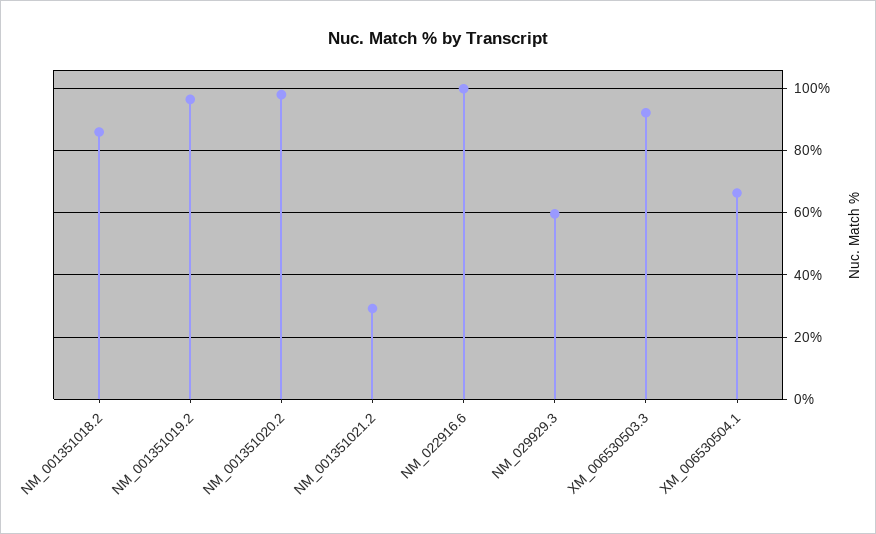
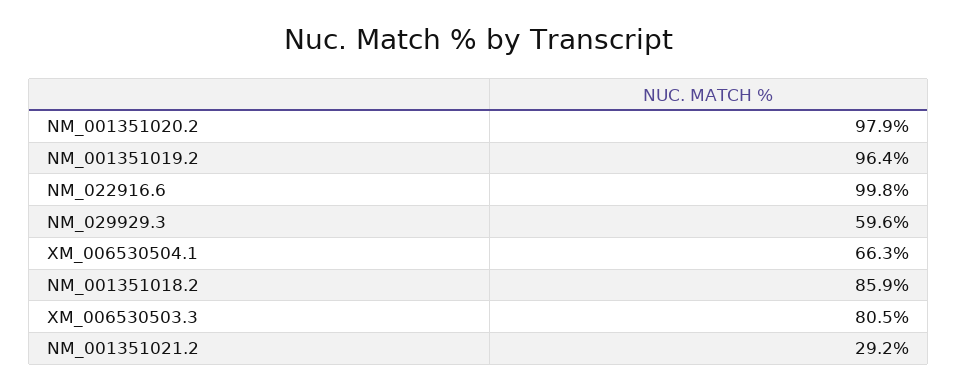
  {
    "NM_001351018.2": 85.9,
    "NM_001351019.2": 96.4,
    "NM_001351020.2": 97.9,
    "NM_001351021.2": 29.2,
    "NM_022916.6": 99.8,
    "NM_029929.3": 59.6,
-   "XM_006530503.3": 92,
+   "XM_006530503.3": 80.5,
    "XM_006530504.1": 66.3
  }

